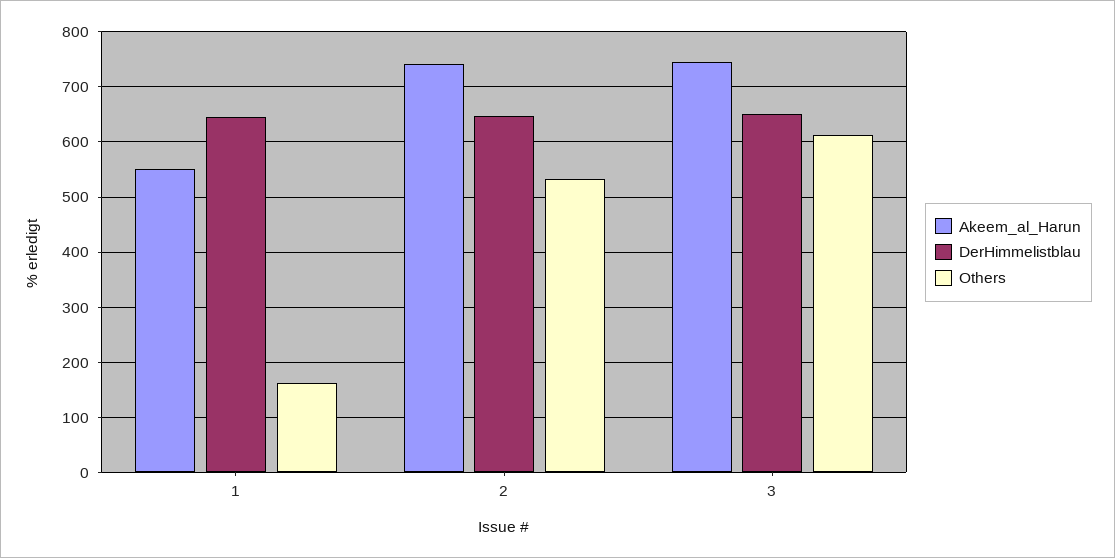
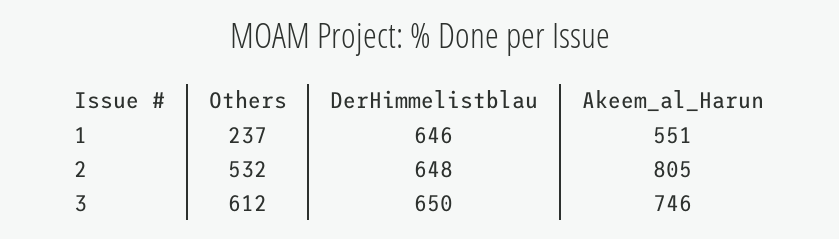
  {
    "Akeem_al_Harun": {
      "1": 551,
-     "2": 740,
+     "2": 805,
      "3": 746
    },
    "DerHimmelistblau": {
      "1": 646,
      "2": 648,
      "3": 650
    },
    "Others": {
-     "1": 160,
+     "1": 237,
      "2": 532,
      "3": 612
    }
  }

